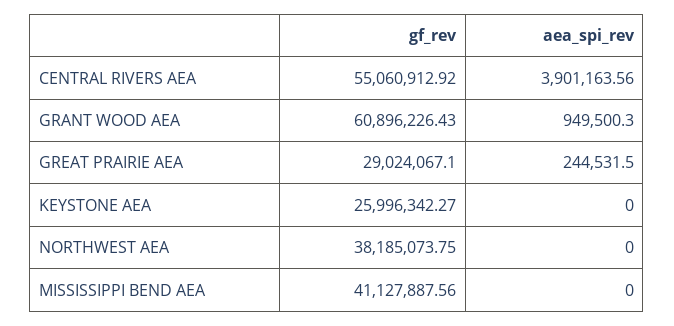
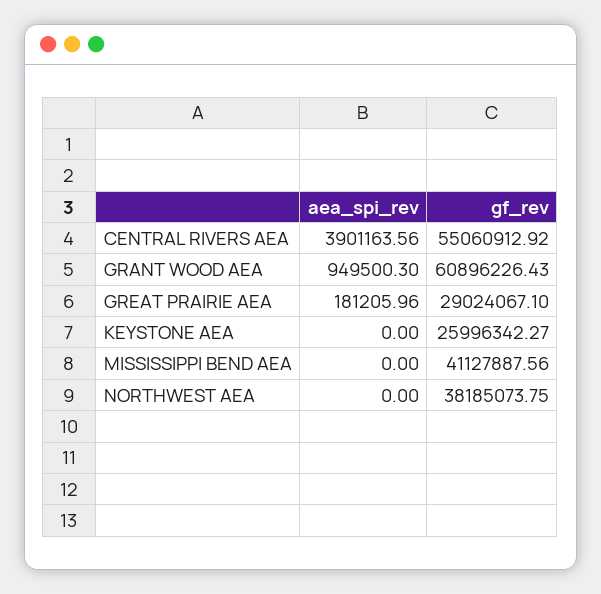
  {
    "gf_rev": {
      "CENTRAL RIVERS AEA": 55060912.92,
      "GRANT WOOD AEA": 60896226.43,
      "GREAT PRAIRIE AEA": 29024067.1,
      "KEYSTONE AEA": 25996342.27,
      "NORTHWEST AEA": 38185073.75,
      "MISSISSIPPI BEND AEA": 41127887.56
    },
    "aea_spi_rev": {
      "CENTRAL RIVERS AEA": 3901163.56,
      "GRANT WOOD AEA": 949500.3,
-     "GREAT PRAIRIE AEA": 244531.5,
+     "GREAT PRAIRIE AEA": 181205.96,
      "KEYSTONE AEA": 0,
      "NORTHWEST AEA": 0,
      "MISSISSIPPI BEND AEA": 0
    }
  }

